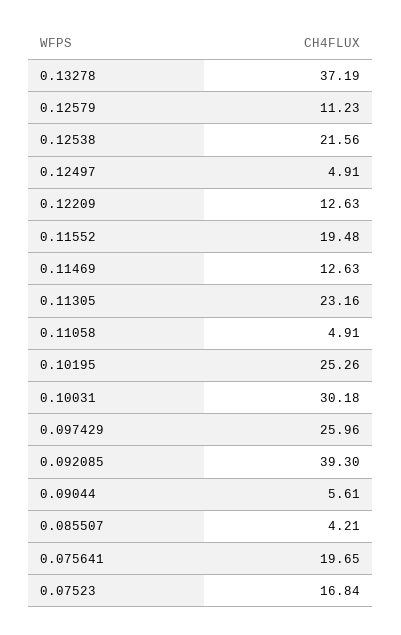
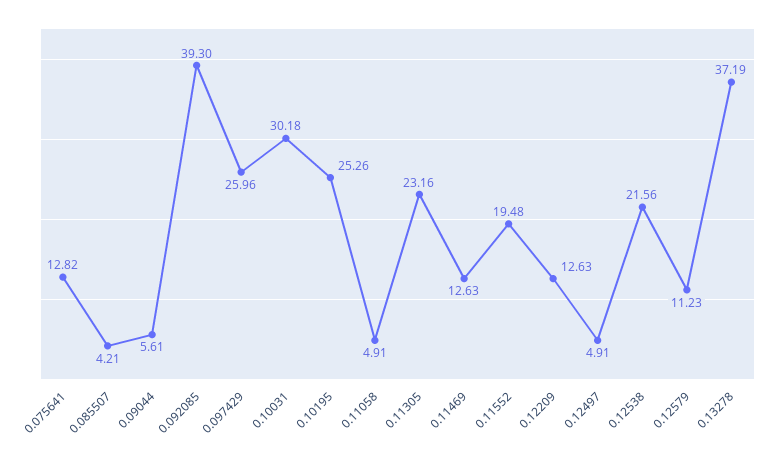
  {
    "0.13278": 37.19,
    "0.12579": 11.23,
    "0.12538": 21.56,
    "0.12497": 4.91,
    "0.12209": 12.63,
    "0.11552": 19.48,
    "0.11469": 12.63,
    "0.11305": 23.16,
    "0.11058": 4.91,
    "0.10195": 25.26,
    "0.10031": 30.18,
    "0.097429": 25.96,
    "0.092085": 39.3,
    "0.09044": 5.61,
    "0.085507": 4.21,
-   "0.075641": 19.65,
+   "0.075641": 12.82
-   "0.07523": 16.84
  }

